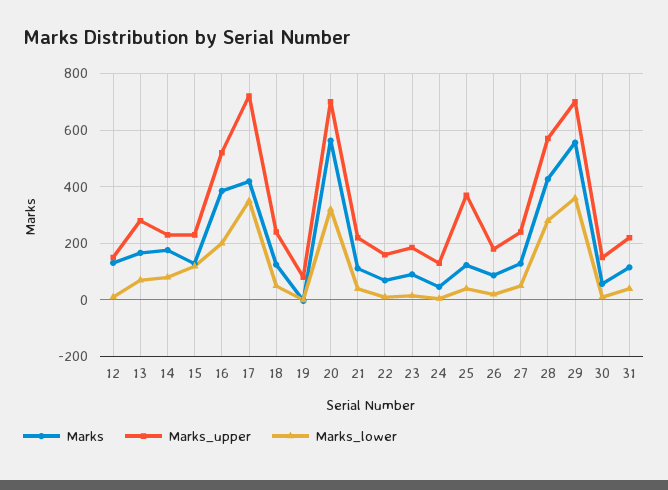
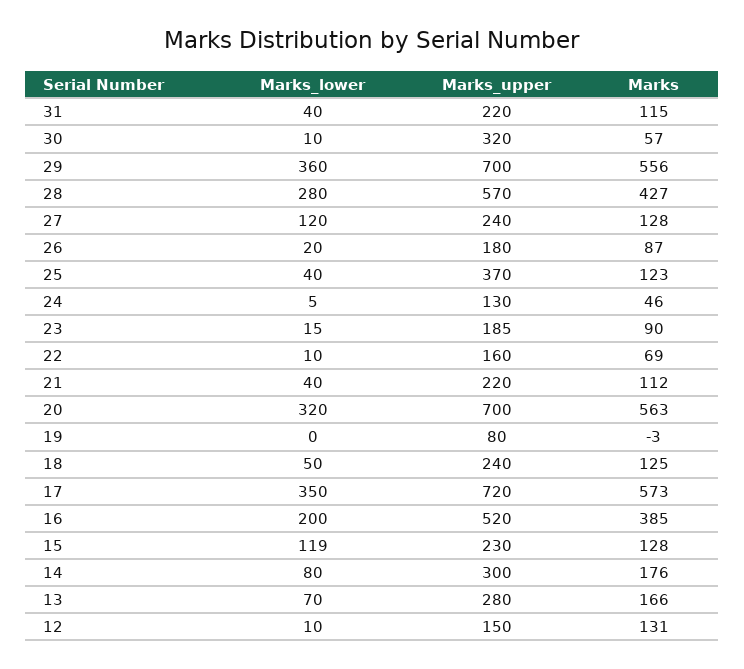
  {
    "Marks": {
      "12": 131,
      "13": 166,
      "14": 176,
      "15": 128,
      "16": 385,
-     "17": 425,
+     "17": 573,
      "18": 125,
      "19": -3,
      "20": 563,
      "21": 112,
      "22": 69,
      "23": 90,
      "24": 46,
      "25": 123,
      "26": 87,
      "27": 128,
      "28": 427,
      "29": 556,
      "30": 57,
      "31": 115
    },
    "Marks_upper": {
      "12": 150,
      "13": 280,
-     "14": 225,
+     "14": 300,
      "15": 230,
      "16": 520,
      "17": 720,
      "18": 240,
      "19": 80,
      "20": 700,
      "21": 220,
      "22": 160,
      "23": 185,
      "24": 130,
      "25": 370,
      "26": 180,
      "27": 240,
      "28": 570,
      "29": 700,
-     "30": 150,
+     "30": 320,
      "31": 220
    },
    "Marks_lower": {
      "12": 10,
      "13": 70,
      "14": 80,
      "15": 119,
      "16": 200,
      "17": 350,
      "18": 50,
      "19": 0,
      "20": 320,
      "21": 40,
      "22": 10,
      "23": 15,
      "24": 5,
      "25": 40,
      "26": 20,
-     "27": 50,
+     "27": 120,
      "28": 280,
      "29": 360,
      "30": 10,
      "31": 40
    }
  }

